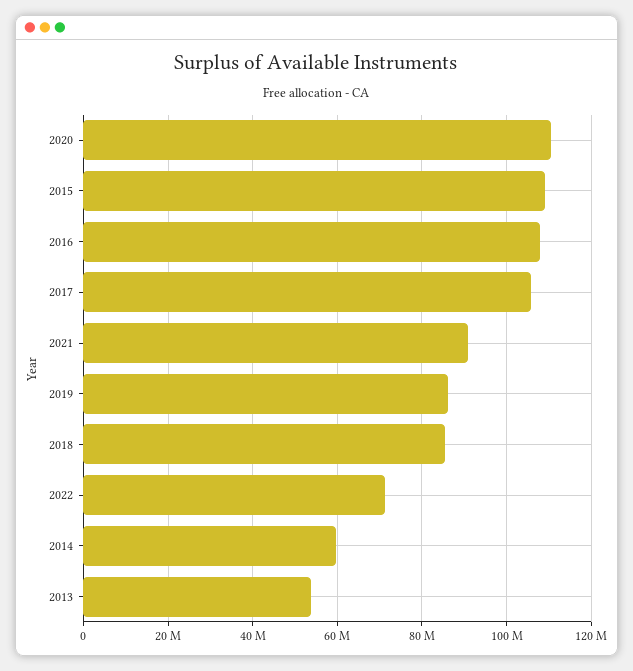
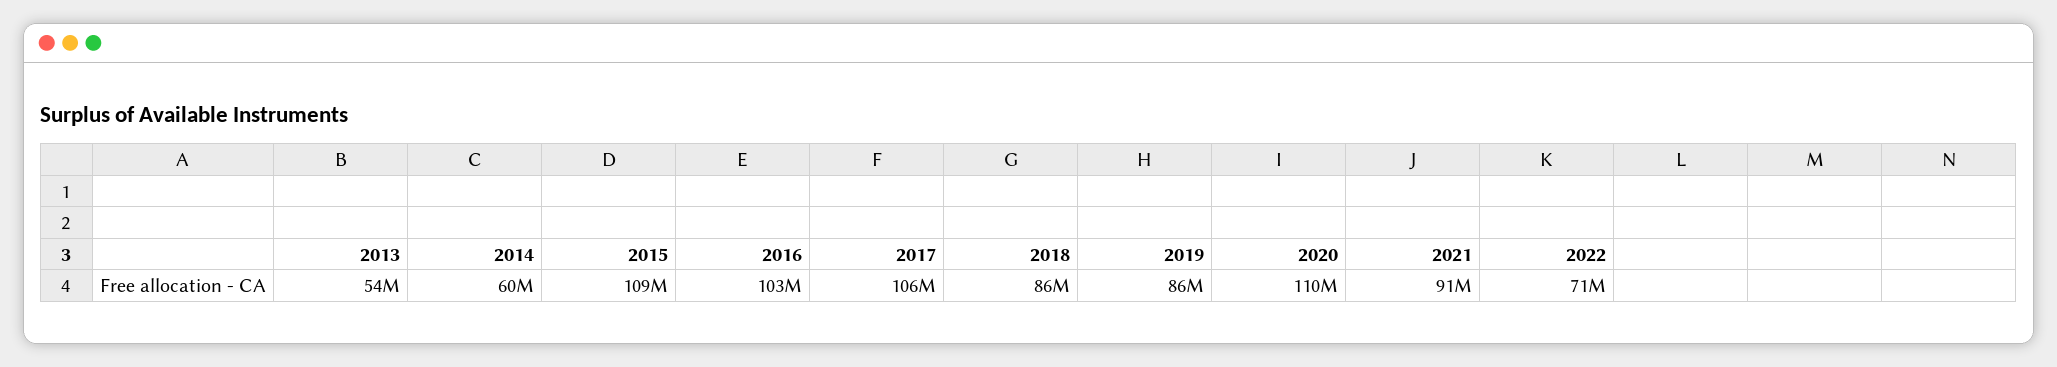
  {
    "2020": 110000000,
    "2015": 109000000,
-   "2016": 108000000,
+   "2016": 103000000,
    "2017": 106000000,
    "2021": 91000000,
    "2019": 86000000,
    "2018": 86000000,
    "2022": 71000000,
    "2014": 60000000,
    "2013": 54000000
  }

